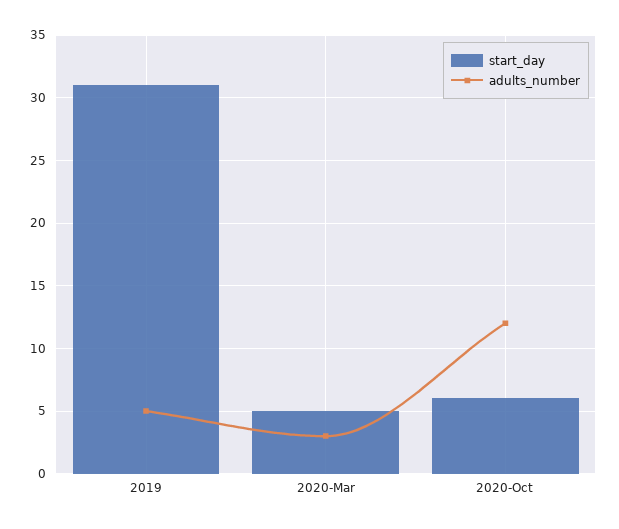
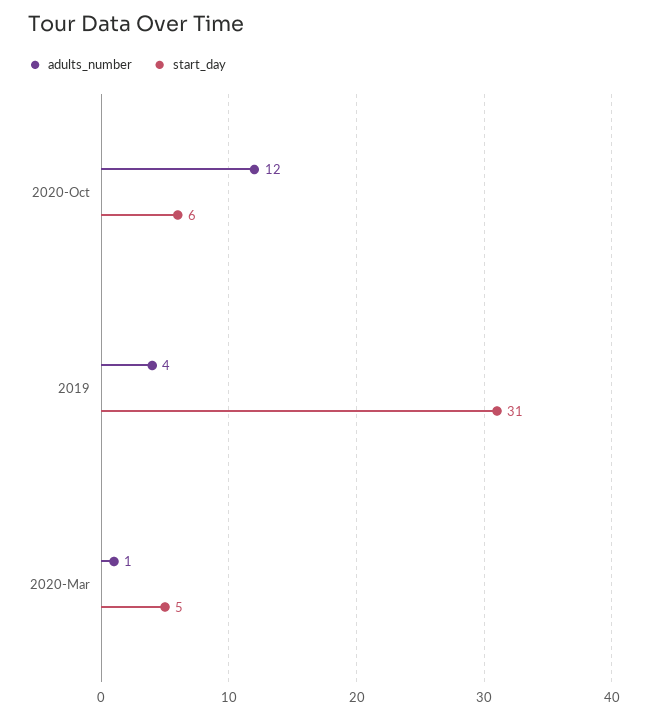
  {
    "start_day": {
      "2019": 31,
      "2020-Mar": 5,
      "2020-Oct": 6
    },
    "adults_number": {
-     "2019": 5,
+     "2019": 4,
-     "2020-Mar": 3,
+     "2020-Mar": 1,
      "2020-Oct": 12
    }
  }

